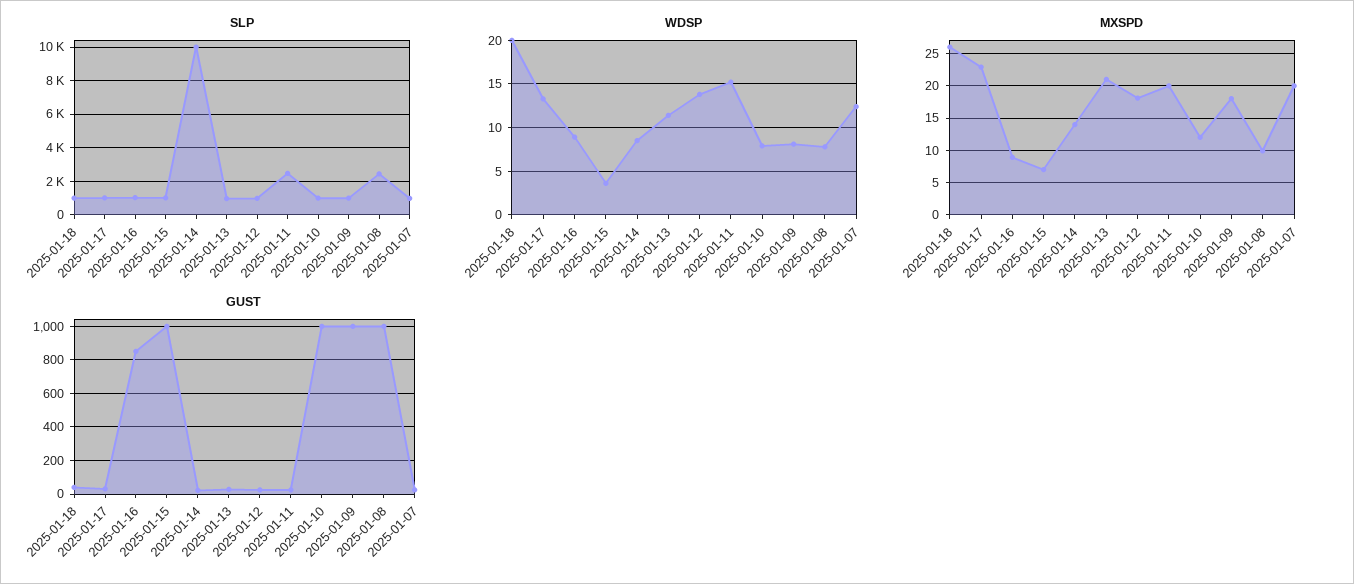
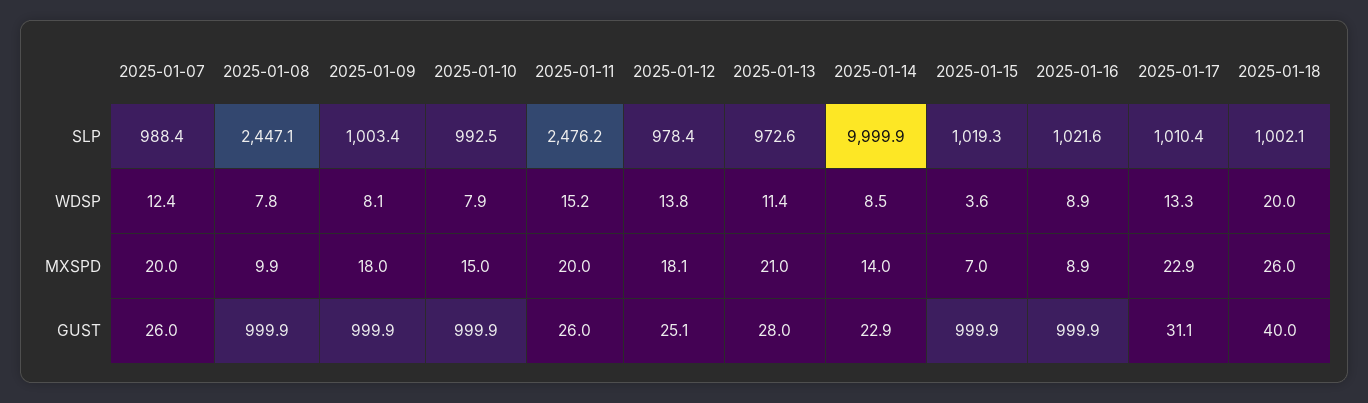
  {
    "SLP": {
      "2025-01-18": 1002.1,
      "2025-01-17": 1010.4,
      "2025-01-16": 1021.6,
      "2025-01-15": 1019.3,
      "2025-01-14": 9999.9,
      "2025-01-13": 972.6,
      "2025-01-12": 978.4,
      "2025-01-11": 2476.2,
      "2025-01-10": 992.5,
      "2025-01-09": 1003.4,
      "2025-01-08": 2447.1,
      "2025-01-07": 988.4
    },
    "WDSP": {
      "2025-01-18": 20,
      "2025-01-17": 13.3,
      "2025-01-16": 8.9,
      "2025-01-15": 3.6,
      "2025-01-14": 8.5,
      "2025-01-13": 11.4,
      "2025-01-12": 13.8,
      "2025-01-11": 15.2,
      "2025-01-10": 7.9,
      "2025-01-09": 8.1,
      "2025-01-08": 7.8,
      "2025-01-07": 12.4
    },
    "MXSPD": {
      "2025-01-18": 26,
      "2025-01-17": 22.9,
      "2025-01-16": 8.9,
      "2025-01-15": 7,
      "2025-01-14": 14,
      "2025-01-13": 21,
      "2025-01-12": 18.1,
      "2025-01-11": 20,
-     "2025-01-10": 12,
+     "2025-01-10": 15,
      "2025-01-09": 18,
      "2025-01-08": 9.9,
      "2025-01-07": 20
    },
    "GUST": {
      "2025-01-18": 40,
      "2025-01-17": 31.1,
-     "2025-01-16": 850,
+     "2025-01-16": 999.9,
      "2025-01-15": 999.9,
      "2025-01-14": 22.9,
      "2025-01-13": 28,
      "2025-01-12": 25.1,
      "2025-01-11": 26,
      "2025-01-10": 999.9,
      "2025-01-09": 999.9,
      "2025-01-08": 999.9,
      "2025-01-07": 26
    }
  }

